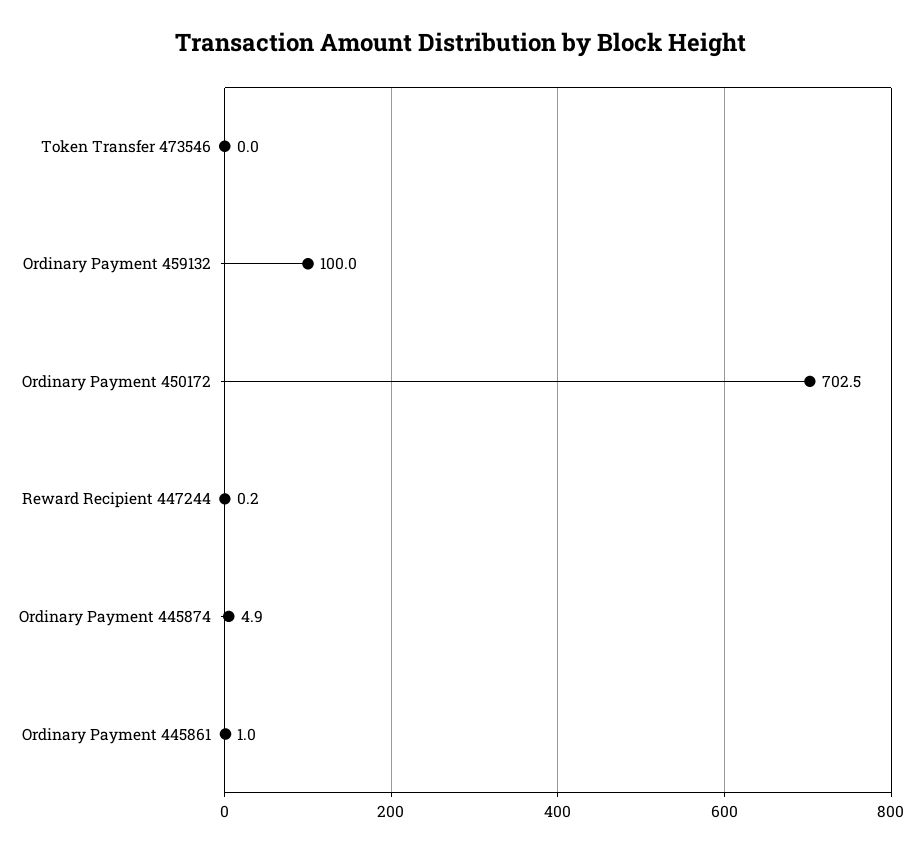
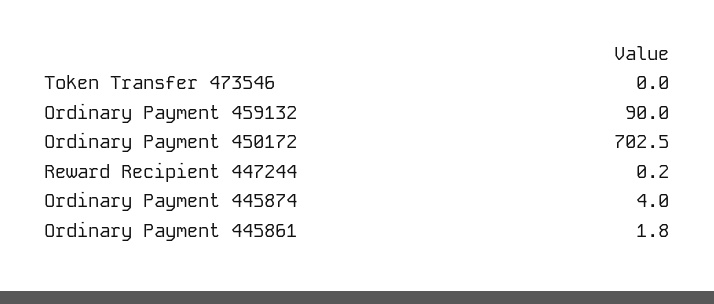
  {
    "Token Transfer 473546": 0,
-   "Ordinary Payment 459132": 100,
+   "Ordinary Payment 459132": 90,
    "Ordinary Payment 450172": 702.5,
    "Reward Recipient 447244": 0.2,
-   "Ordinary Payment 445874": 4.9,
+   "Ordinary Payment 445874": 4,
-   "Ordinary Payment 445861": 1
+   "Ordinary Payment 445861": 1.8
  }

